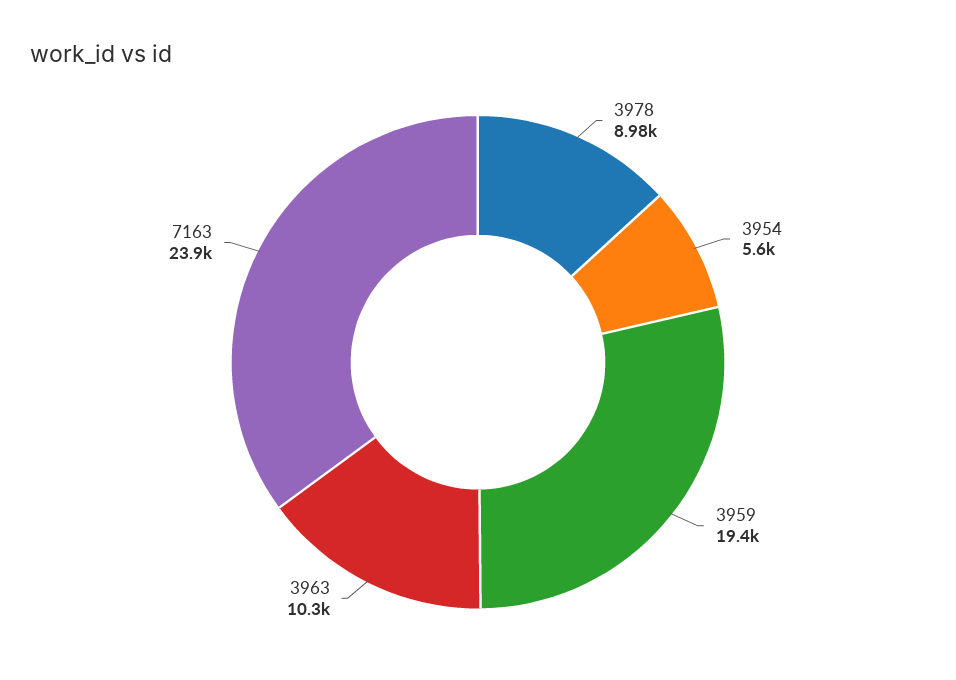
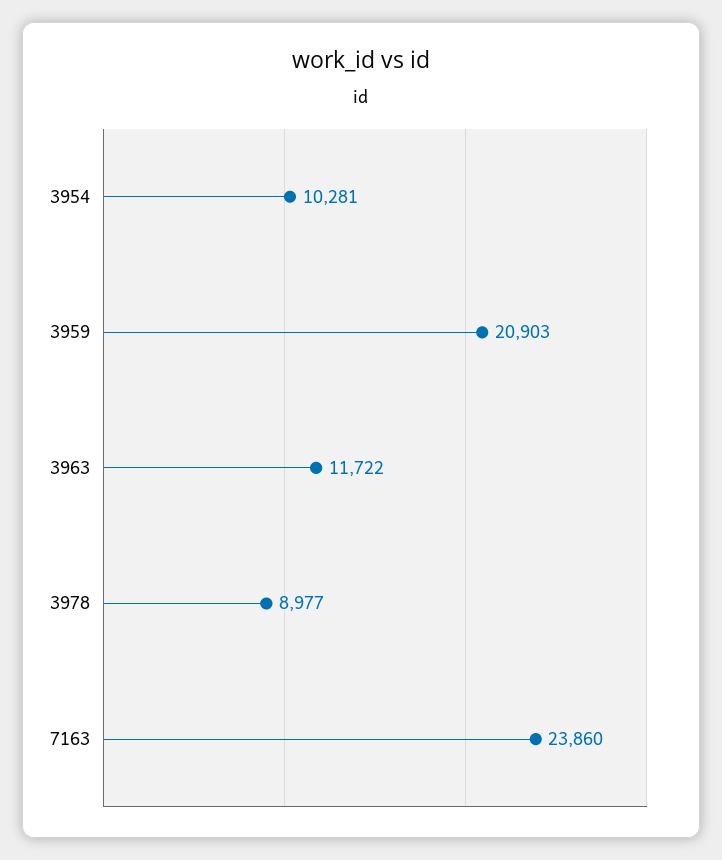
  {
    "3978": 8977,
-   "3954": 5600,
+   "3954": 10281,
-   "3959": 19400,
+   "3959": 20903,
-   "3963": 10300,
+   "3963": 11722,
    "7163": 23860
  }

